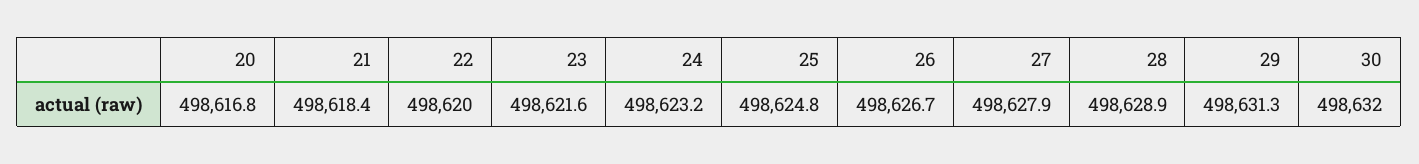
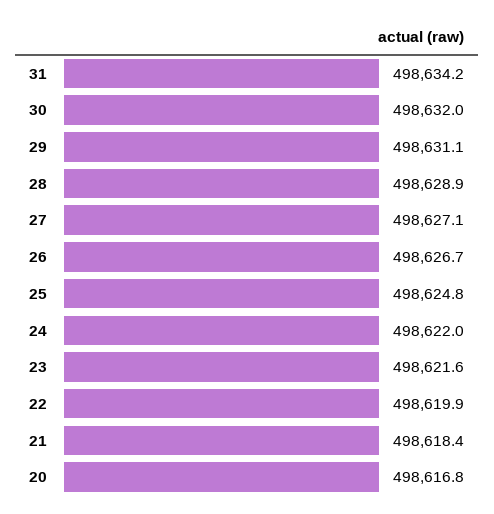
  {
    "20": 498616.8,
    "21": 498618.4,
-   "22": 498620,
+   "22": 498619.9,
    "23": 498621.6,
-   "24": 498623.2,
+   "24": 498622,
    "25": 498624.8,
    "26": 498626.7,
-   "27": 498627.9,
+   "27": 498627.1,
    "28": 498628.9,
-   "29": 498631.3,
+   "29": 498631.1,
-   "30": 498632
+   "30": 498632,
+   "31": 498634.2
  }

